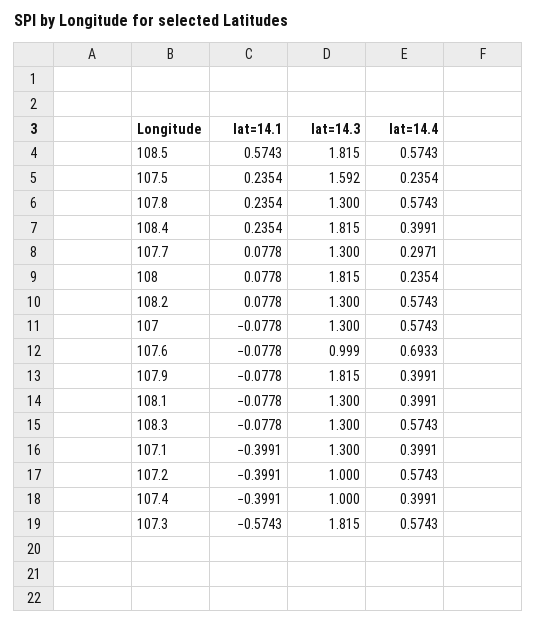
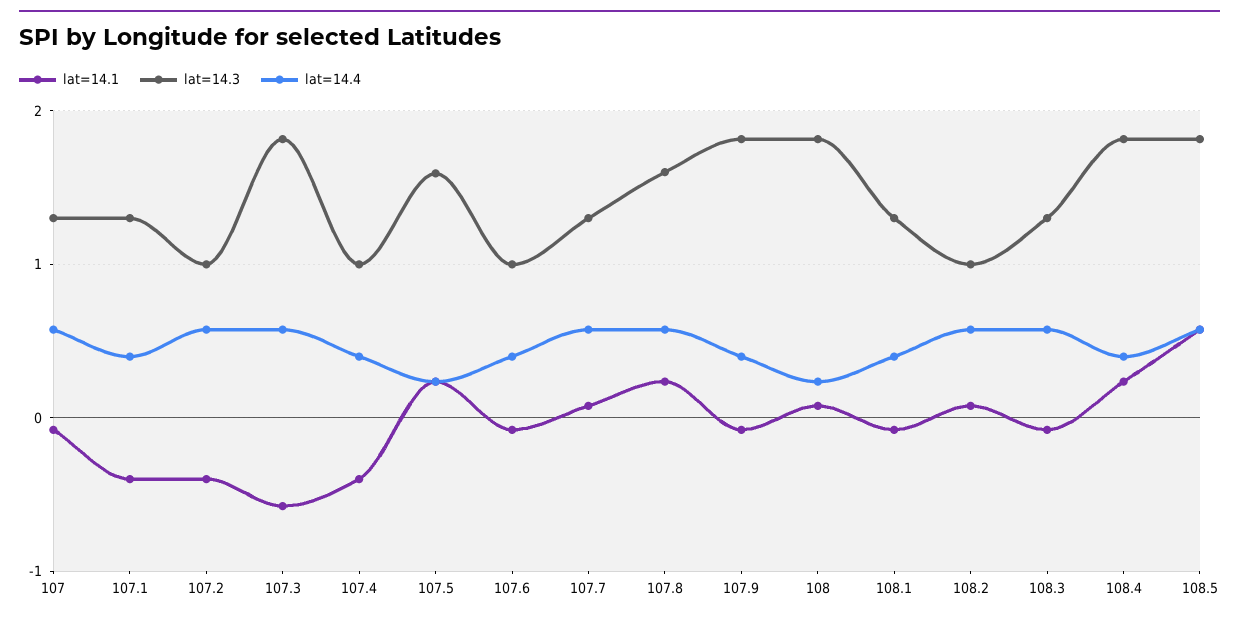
  {
    "lat=14.1": {
      "108.5": 0.5743,
      "107.5": 0.2354,
      "107.8": 0.2354,
      "108.4": 0.2354,
      "107.7": 0.0778,
      "108": 0.0778,
      "108.2": 0.0778,
      "107": -0.0778,
      "107.6": -0.0778,
      "107.9": -0.0778,
      "108.1": -0.0778,
      "108.3": -0.0778,
      "107.1": -0.3991,
      "107.2": -0.3991,
      "107.4": -0.3991,
      "107.3": -0.5743
    },
    "lat=14.3": {
      "108.5": 1.815,
      "107.5": 1.592,
-     "107.8": 1.3,
+     "107.8": 1.6,
      "108.4": 1.815,
      "107.7": 1.3,
      "108": 1.815,
-     "108.2": 1.3,
+     "108.2": 1,
      "107": 1.3,
      "107.6": 0.999,
      "107.9": 1.815,
      "108.1": 1.3,
      "108.3": 1.3,
      "107.1": 1.3,
      "107.2": 1,
      "107.4": 1,
      "107.3": 1.815
    },
    "lat=14.4": {
      "108.5": 0.5743,
      "107.5": 0.2354,
      "107.8": 0.5743,
      "108.4": 0.3991,
-     "107.7": 0.2971,
+     "107.7": 0.6,
      "108": 0.2354,
      "108.2": 0.5743,
      "107": 0.5743,
-     "107.6": 0.6933,
+     "107.6": 0.4,
      "107.9": 0.3991,
      "108.1": 0.3991,
      "108.3": 0.5743,
      "107.1": 0.3991,
      "107.2": 0.5743,
      "107.4": 0.3991,
      "107.3": 0.5743
    }
  }

